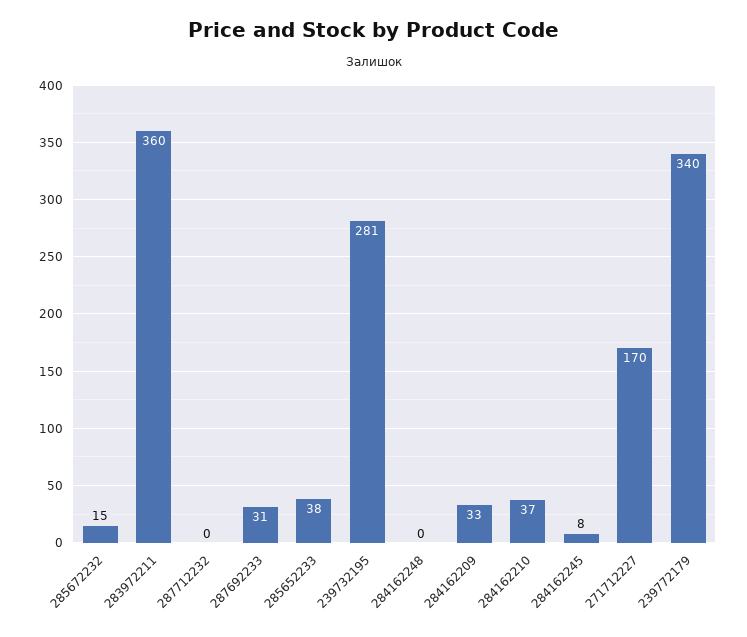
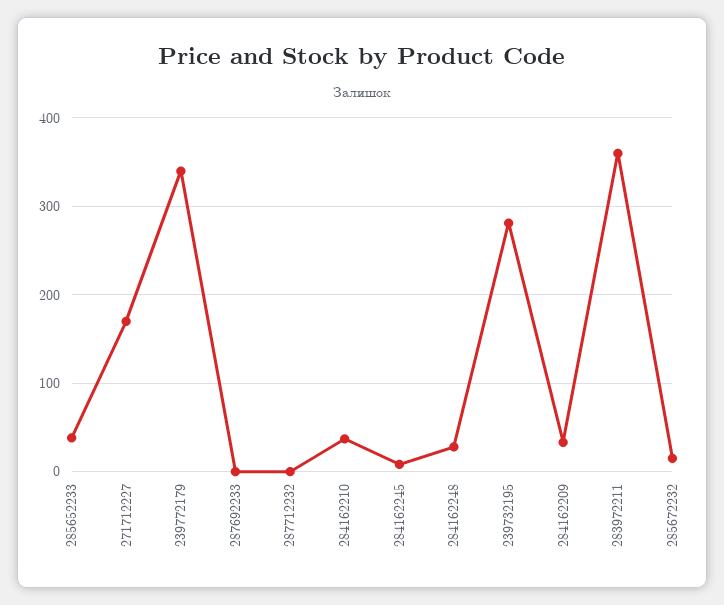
  {
    "285672232": 15,
    "283972211": 360,
    "287712232": 0,
-   "287692233": 31,
+   "287692233": 0,
    "285652233": 38,
    "239732195": 281,
-   "284162248": 0,
+   "284162248": 30,
    "284162209": 33,
    "284162210": 37,
    "284162245": 8,
    "271712227": 170,
    "239772179": 340
  }

